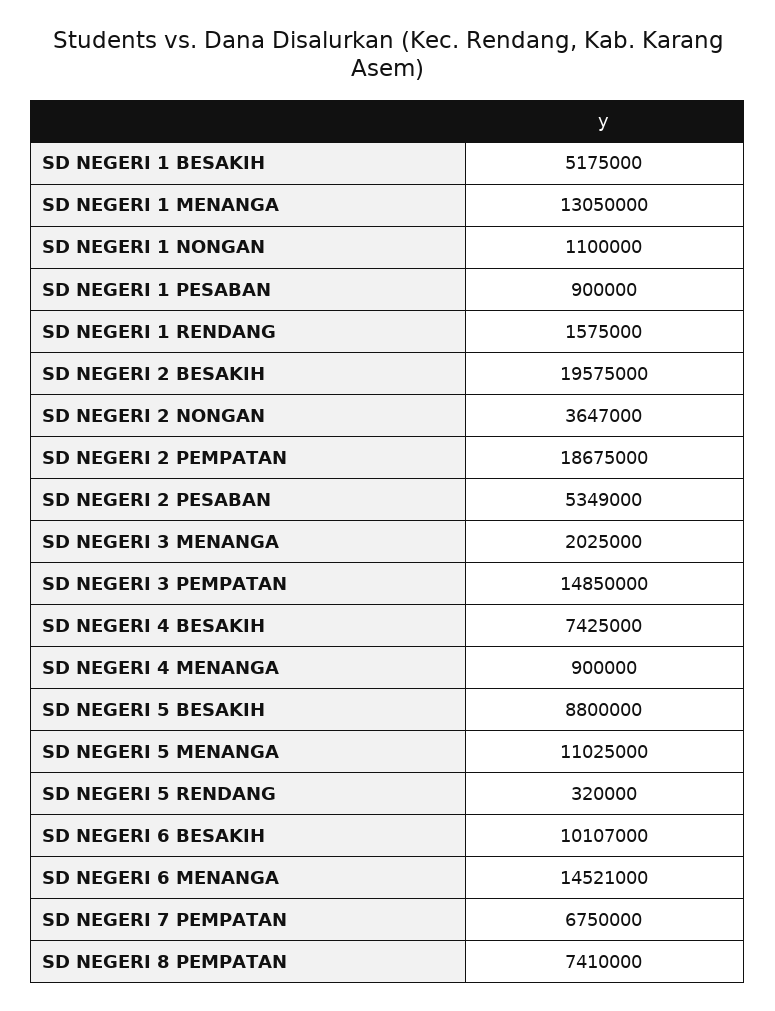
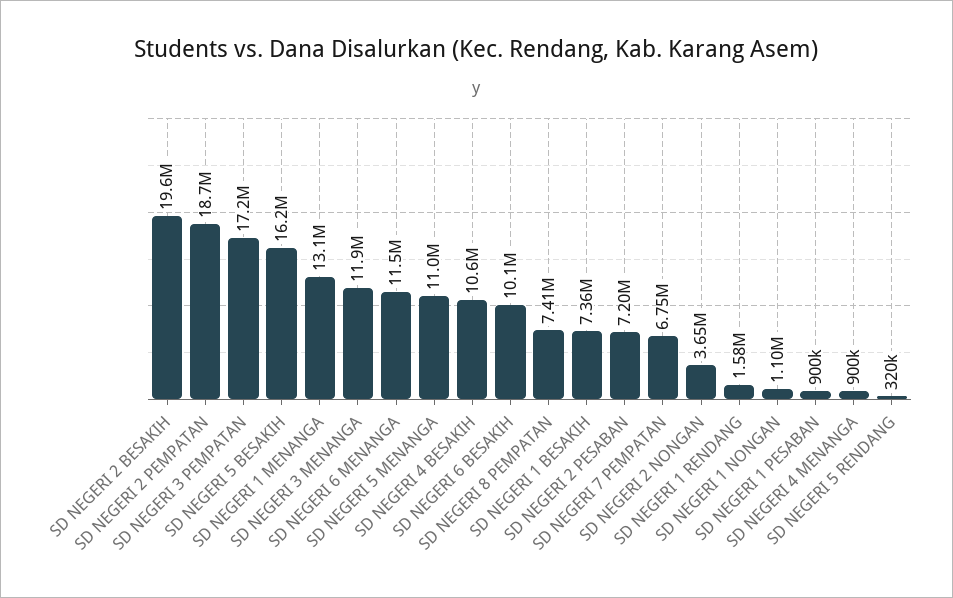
  {
-   "SD NEGERI 1 BESAKIH": 5175000,
+   "SD NEGERI 1 BESAKIH": 7360000,
    "SD NEGERI 1 MENANGA": 13050000,
    "SD NEGERI 1 NONGAN": 1100000,
    "SD NEGERI 1 PESABAN": 900000,
    "SD NEGERI 1 RENDANG": 1575000,
    "SD NEGERI 2 BESAKIH": 19575000,
    "SD NEGERI 2 NONGAN": 3647000,
    "SD NEGERI 2 PEMPATAN": 18675000,
-   "SD NEGERI 2 PESABAN": 5349000,
+   "SD NEGERI 2 PESABAN": 7200000,
-   "SD NEGERI 3 MENANGA": 2025000,
+   "SD NEGERI 3 MENANGA": 11900000,
-   "SD NEGERI 3 PEMPATAN": 14850000,
+   "SD NEGERI 3 PEMPATAN": 17200000,
-   "SD NEGERI 4 BESAKIH": 7425000,
+   "SD NEGERI 4 BESAKIH": 10600000,
    "SD NEGERI 4 MENANGA": 900000,
-   "SD NEGERI 5 BESAKIH": 8800000,
+   "SD NEGERI 5 BESAKIH": 16200000,
    "SD NEGERI 5 MENANGA": 11025000,
    "SD NEGERI 5 RENDANG": 320000,
    "SD NEGERI 6 BESAKIH": 10107000,
-   "SD NEGERI 6 MENANGA": 14521000,
+   "SD NEGERI 6 MENANGA": 11500000,
    "SD NEGERI 7 PEMPATAN": 6750000,
    "SD NEGERI 8 PEMPATAN": 7410000
  }

